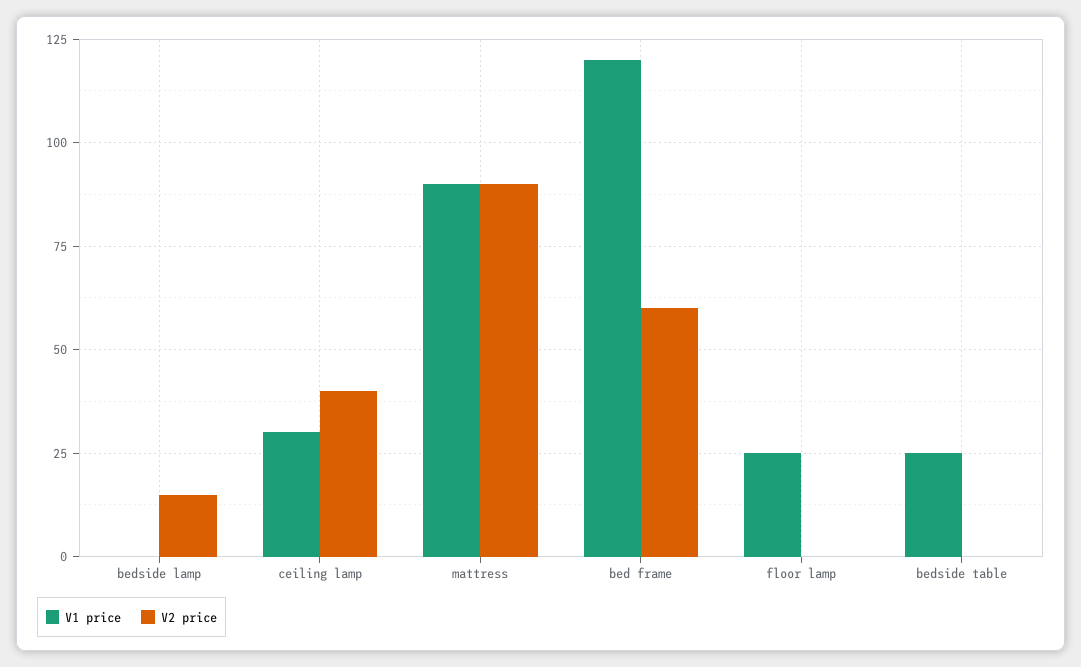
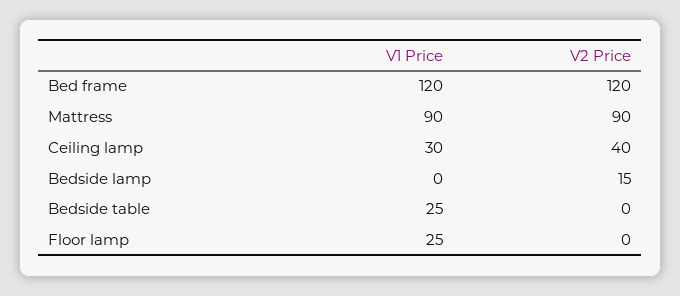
  {
    "V1 price": {
      "bedside lamp": 0,
      "ceiling lamp": 30,
      "mattress": 90,
      "bed frame": 120,
      "floor lamp": 25,
      "bedside table": 25
    },
    "V2 price": {
      "bedside lamp": 15,
      "ceiling lamp": 40,
      "mattress": 90,
-     "bed frame": 60,
+     "bed frame": 120,
      "floor lamp": 0,
      "bedside table": 0
    }
  }

